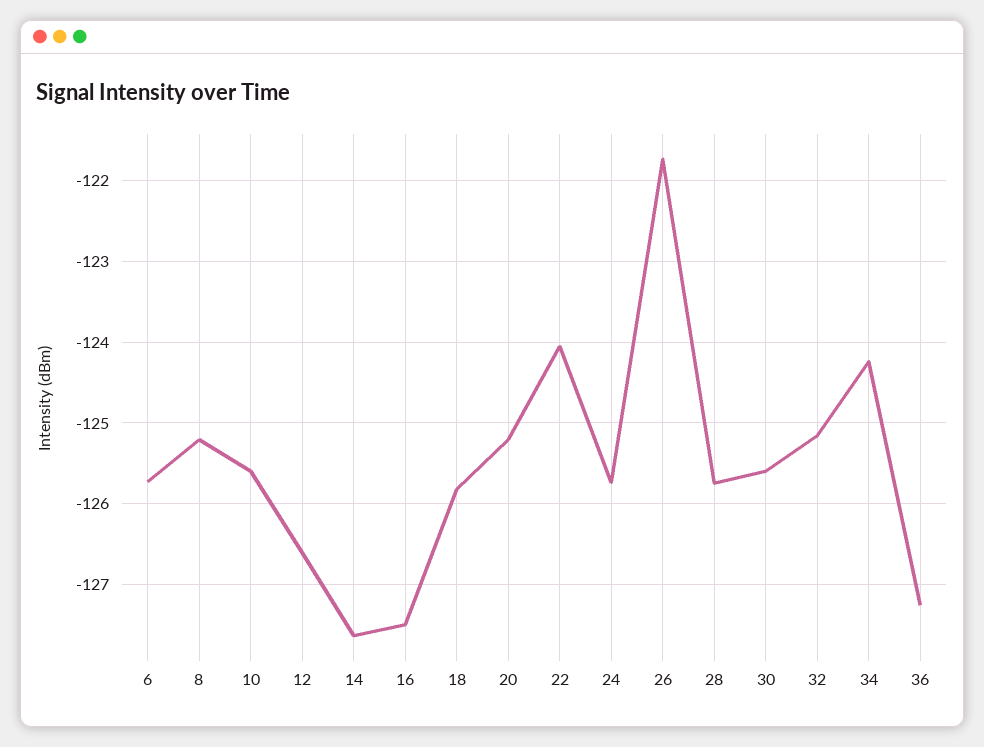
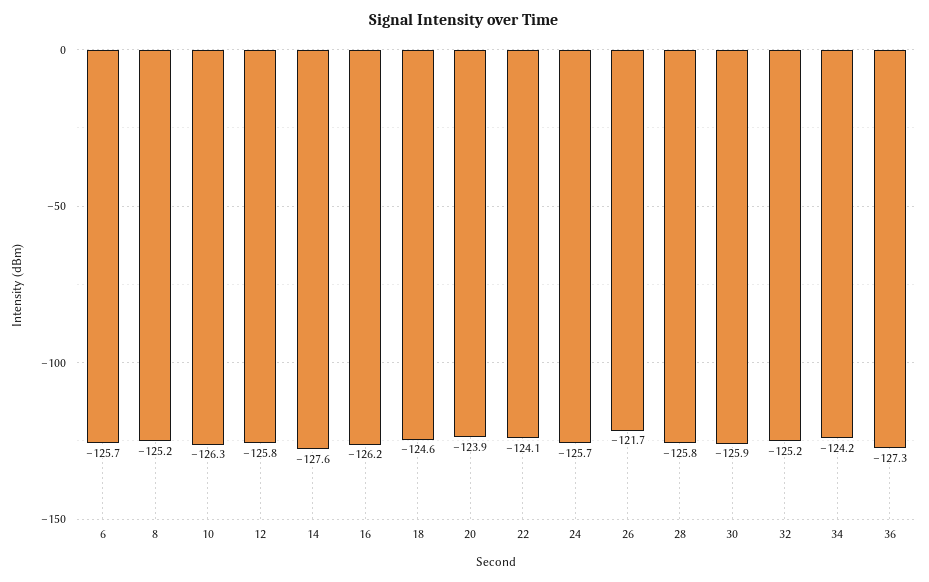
  {
    "6": -125.7,
    "8": -125.2,
-   "10": -125.6,
+   "10": -126.3,
-   "12": -126.6,
+   "12": -125.8,
    "14": -127.6,
-   "16": -127.5,
+   "16": -126.2,
-   "18": -125.8,
+   "18": -124.6,
-   "20": -125.2,
+   "20": -123.9,
    "22": -124.1,
    "24": -125.7,
    "26": -121.7,
    "28": -125.8,
-   "30": -125.6,
+   "30": -125.9,
    "32": -125.2,
    "34": -124.2,
    "36": -127.3
  }

